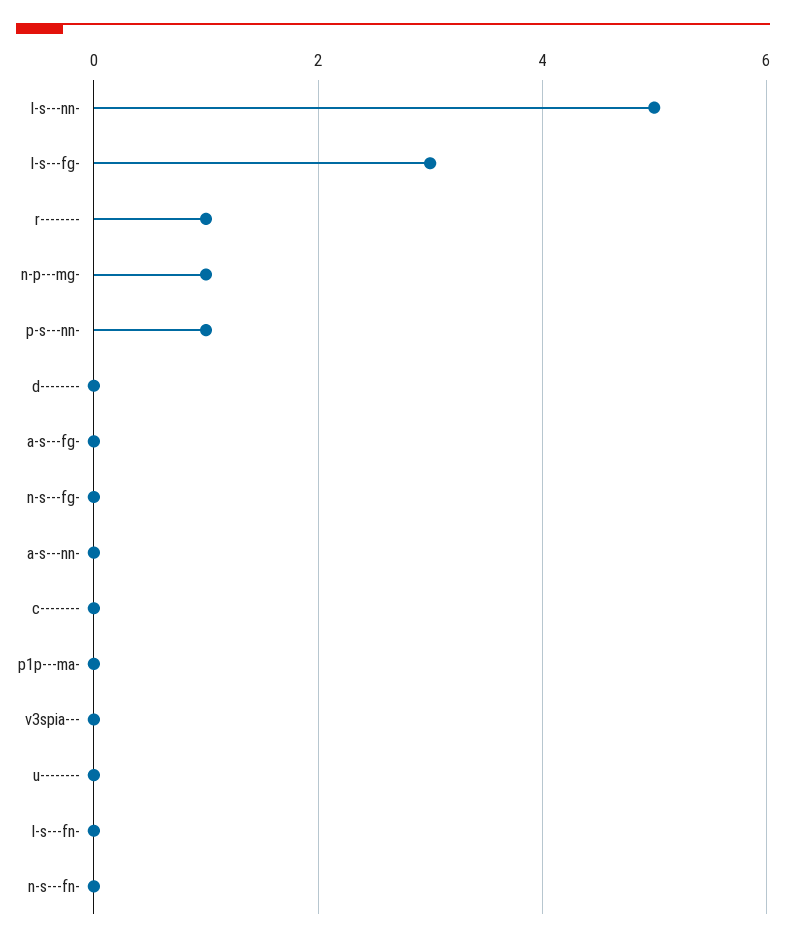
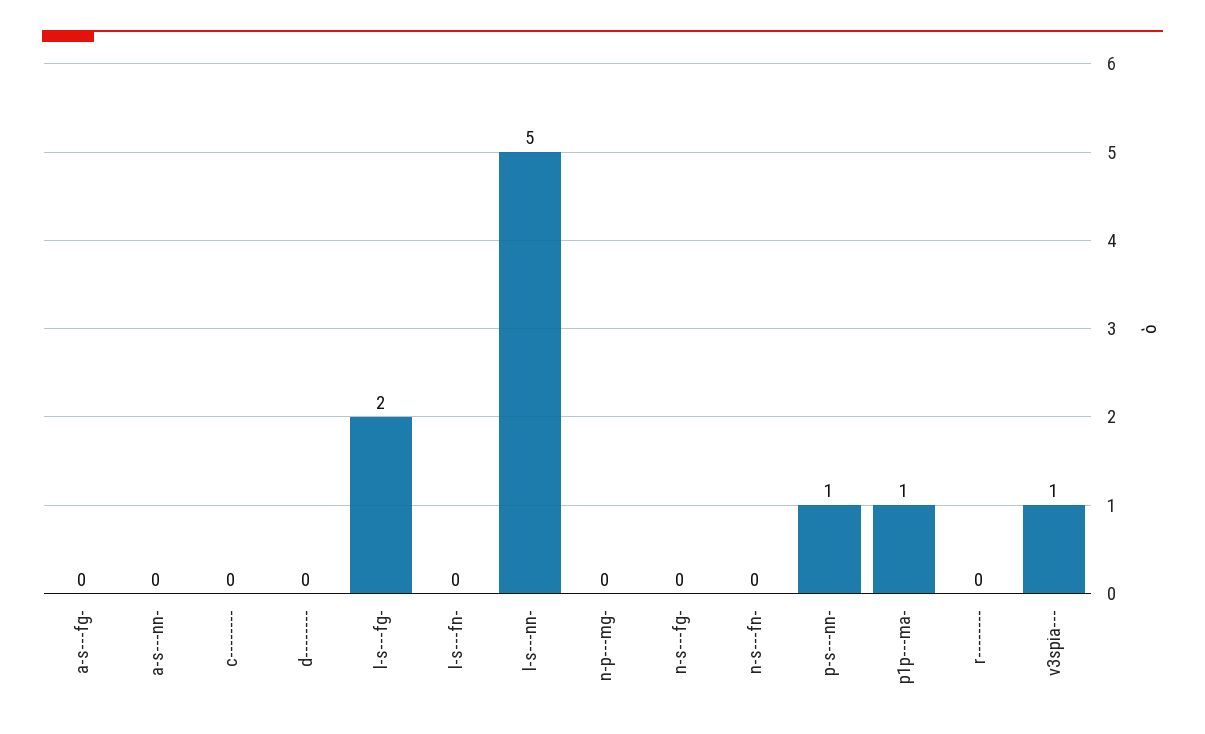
  {
    "l-s---nn-": 5,
-   "l-s---fg-": 3,
+   "l-s---fg-": 2,
-   "r--------": 1,
+   "r--------": 0,
-   "n-p---mg-": 1,
+   "n-p---mg-": 0,
    "p-s---nn-": 1,
    "d--------": 0,
    "a-s---fg-": 0,
    "n-s---fg-": 0,
    "a-s---nn-": 0,
    "c--------": 0,
-   "p1p---ma-": 0,
+   "p1p---ma-": 1,
-   "v3spia---": 0,
+   "v3spia---": 1,
-   "u--------": 0,
    "l-s---fn-": 0,
    "n-s---fn-": 0
  }

